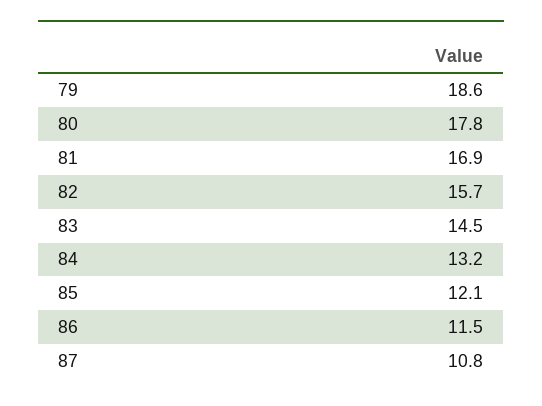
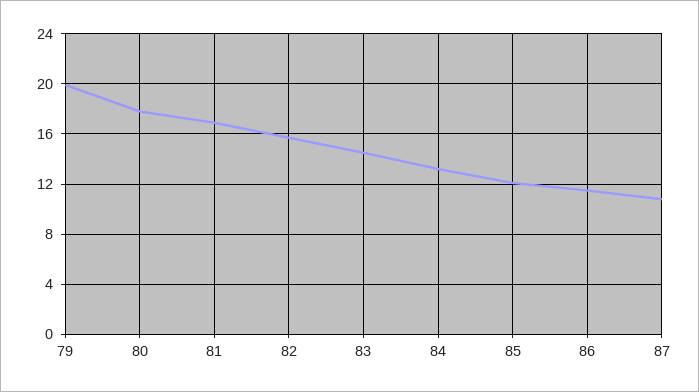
  {
-   "79": 18.6,
+   "79": 20,
    "80": 17.8,
    "81": 16.9,
    "82": 15.7,
    "83": 14.5,
    "84": 13.2,
    "85": 12.1,
    "86": 11.5,
    "87": 10.8
  }

